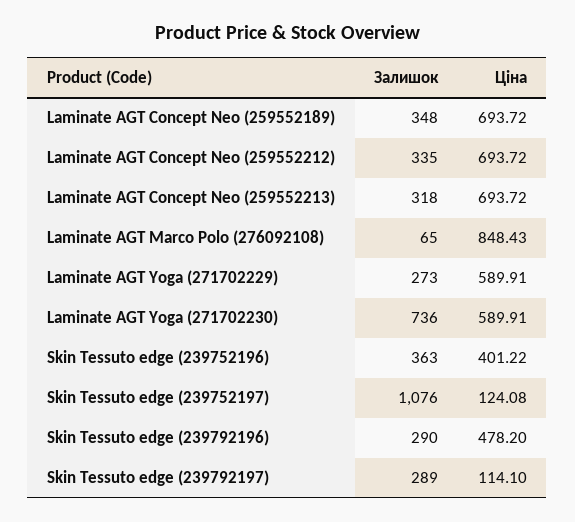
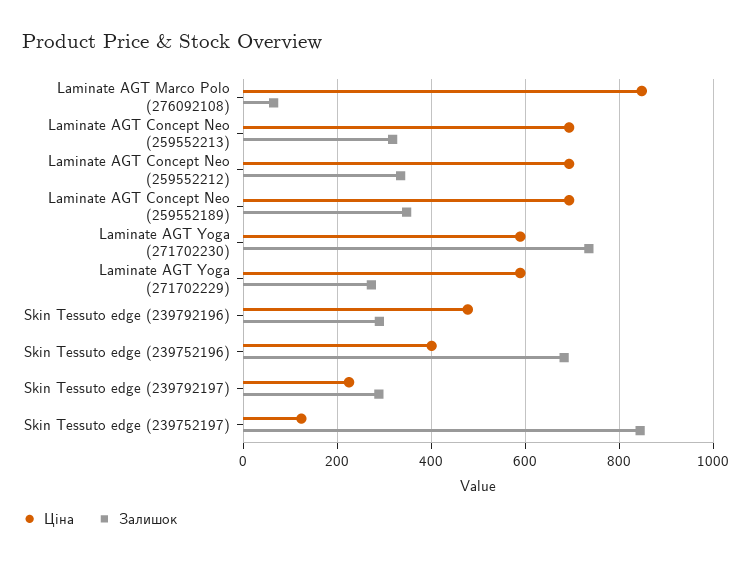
  {
    "Залишок": {
      "Laminate AGT Concept Neo (259552189)": 348,
      "Laminate AGT Concept Neo (259552212)": 335,
      "Laminate AGT Concept Neo (259552213)": 318,
      "Laminate AGT Marco Polo (276092108)": 65,
      "Laminate AGT Yoga (271702229)": 273,
      "Laminate AGT Yoga (271702230)": 736,
-     "Skin Tessuto edge (239752196)": 363,
+     "Skin Tessuto edge (239752196)": 680,
-     "Skin Tessuto edge (239752197)": 1076,
+     "Skin Tessuto edge (239752197)": 840,
      "Skin Tessuto edge (239792196)": 290,
      "Skin Tessuto edge (239792197)": 289
    },
    "Ціна": {
      "Laminate AGT Concept Neo (259552189)": 693.72,
      "Laminate AGT Concept Neo (259552212)": 693.72,
      "Laminate AGT Concept Neo (259552213)": 693.72,
      "Laminate AGT Marco Polo (276092108)": 848.43,
      "Laminate AGT Yoga (271702229)": 589.91,
      "Laminate AGT Yoga (271702230)": 589.91,
      "Skin Tessuto edge (239752196)": 401.22,
      "Skin Tessuto edge (239752197)": 124.08,
      "Skin Tessuto edge (239792196)": 478.2,
-     "Skin Tessuto edge (239792197)": 114.1
+     "Skin Tessuto edge (239792197)": 220
    }
  }

